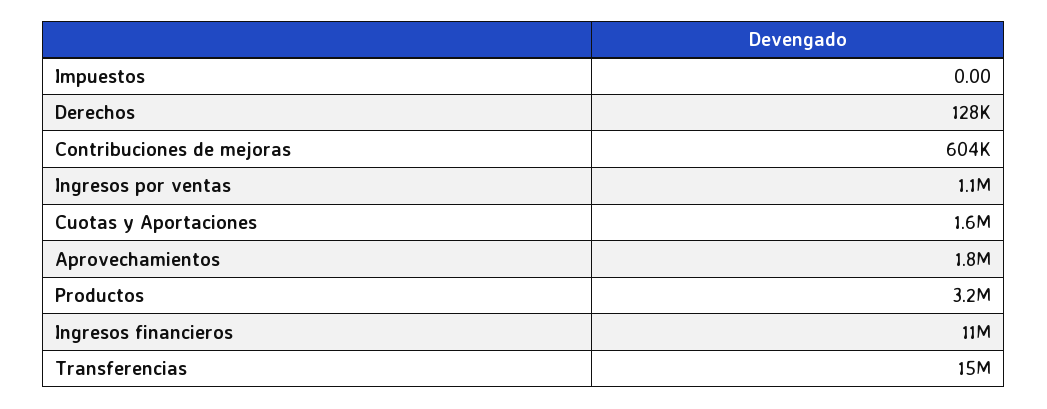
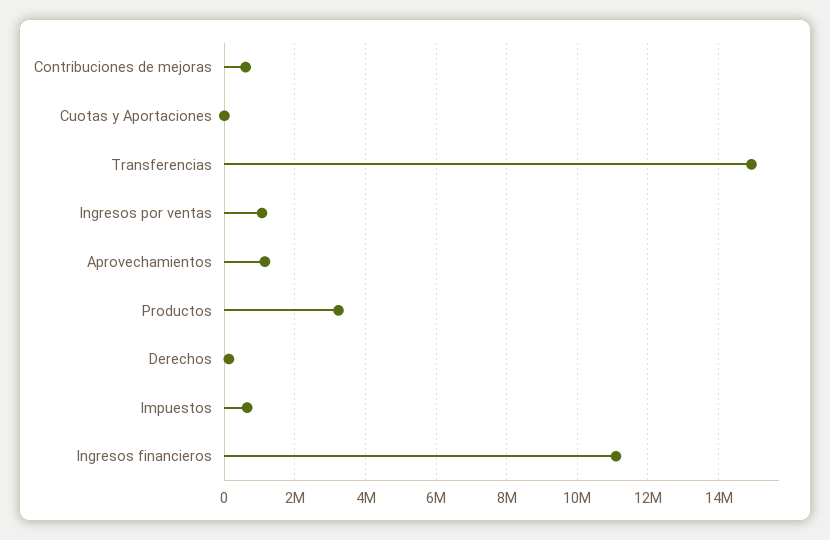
  {
-   "Impuestos": 0,
+   "Impuestos": 600000,
    "Derechos": 128000,
    "Contribuciones de mejoras": 604000,
    "Ingresos por ventas": 1100000,
-   "Cuotas y Aportaciones": 1600000,
+   "Cuotas y Aportaciones": 0,
-   "Aprovechamientos": 1800000,
+   "Aprovechamientos": 1200000,
    "Productos": 3200000,
    "Ingresos financieros": 11000000,
    "Transferencias": 15000000
  }

